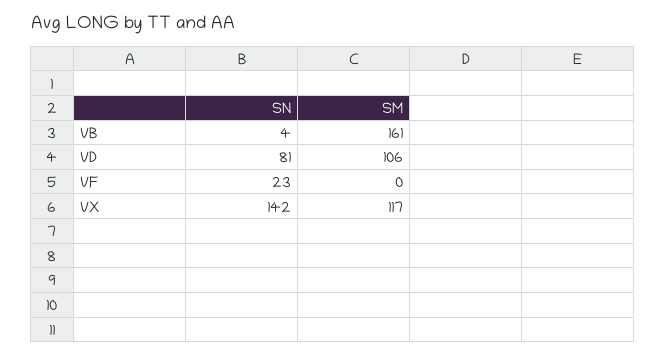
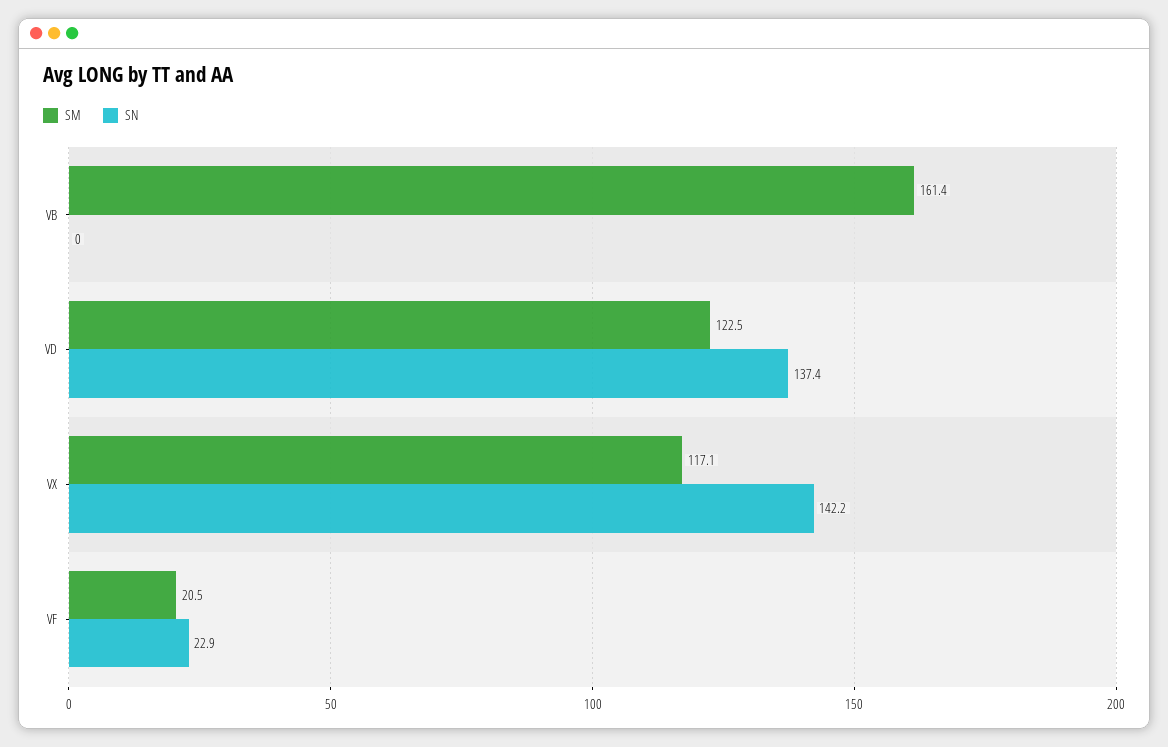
  {
    "SN": {
-     "VB": 4,
+     "VB": 0,
-     "VD": 81,
+     "VD": 137.4,
      "VF": 22.9,
      "VX": 142.2
    },
    "SM": {
      "VB": 161.4,
-     "VD": 106,
+     "VD": 122.5,
-     "VF": 0,
+     "VF": 20.5,
      "VX": 117.1
    }
  }

